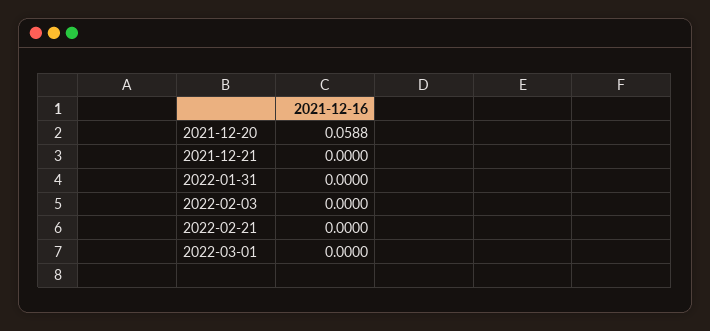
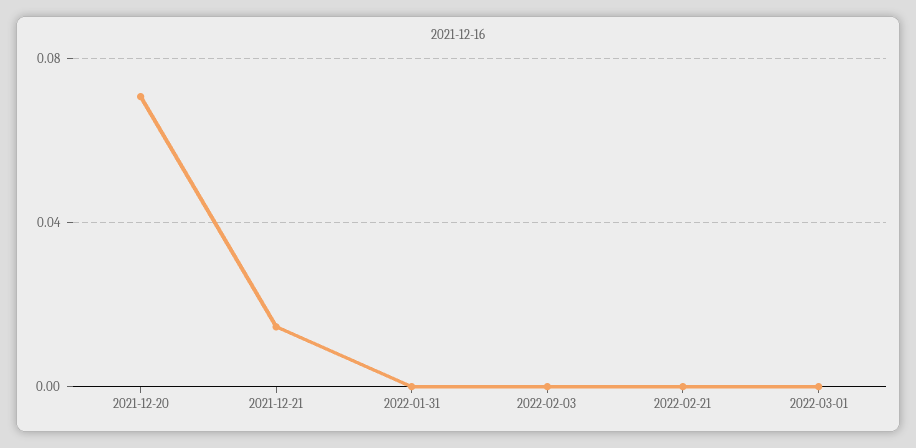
  {
-   "2021-12-20": 0.0588,
+   "2021-12-20": 0.07,
-   "2021-12-21": 0,
+   "2021-12-21": 0.015,
    "2022-01-31": 0,
    "2022-02-03": 0,
    "2022-02-21": 0,
    "2022-03-01": 0
  }

